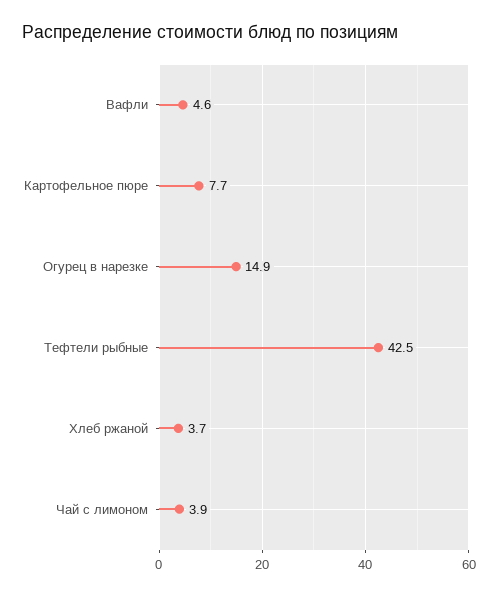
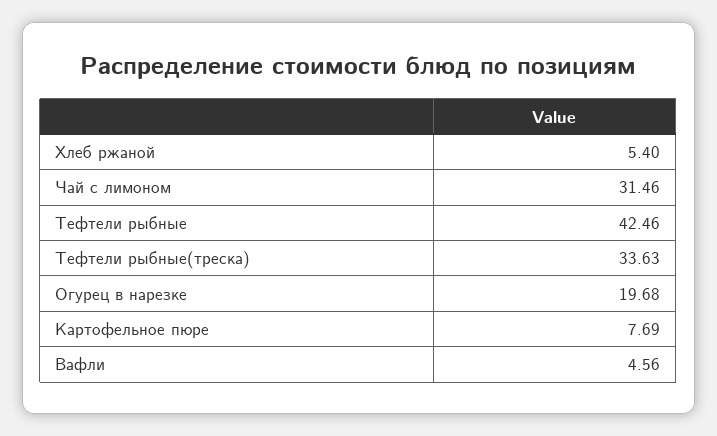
  {
    "Вафли": 4.56,
    "Картофельное пюре": 7.69,
-   "Огурец в нарезке": 14.9,
+   "Огурец в нарезке": 19.68,
    "Тефтели рыбные": 42.46,
-   "Хлеб ржаной": 3.7,
+   "Хлеб ржаной": 5.4,
-   "Чай с лимоном": 3.9
+   "Чай с лимоном": 31.46,
+   "Тефтели рыбные(треска)": 33.63
  }

